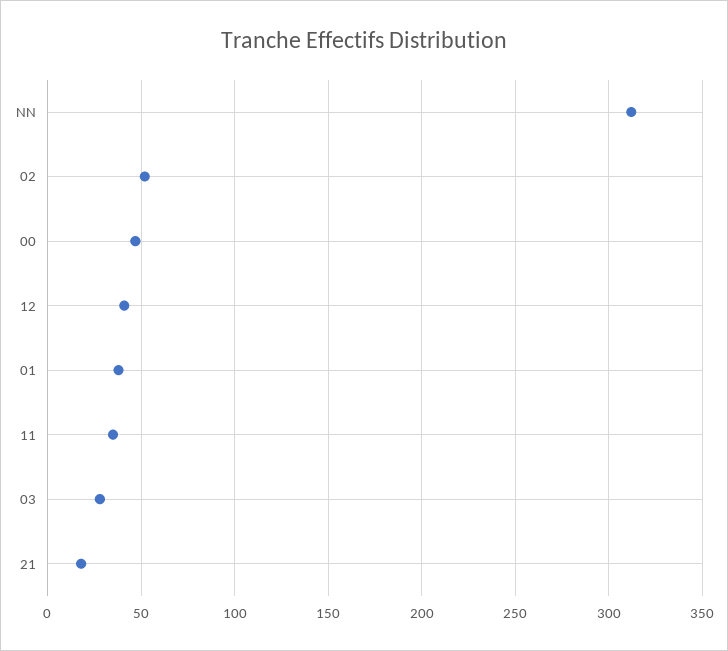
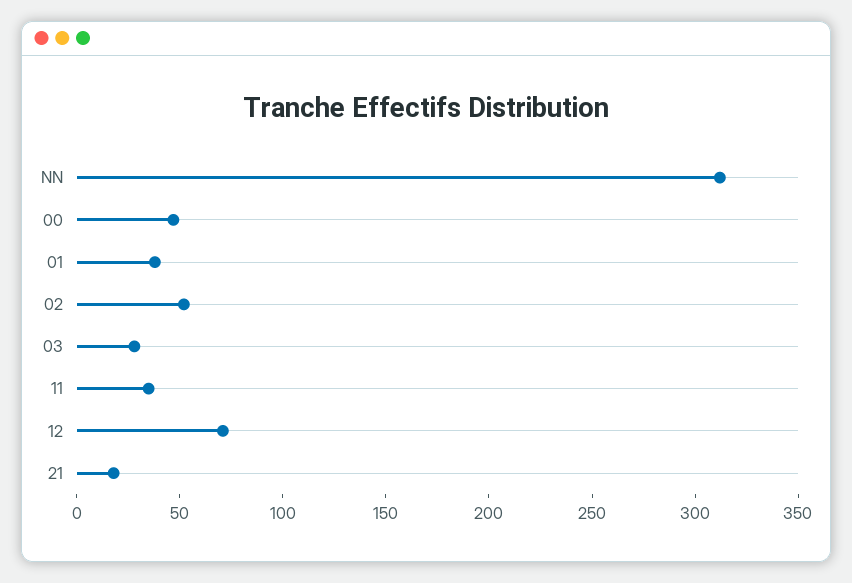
  {
    "NN": 310,
    "02": 50,
    "00": 45,
-   "12": 40,
+   "12": 70,
    "01": 40,
    "11": 35,
    "03": 30,
    "21": 20
  }

